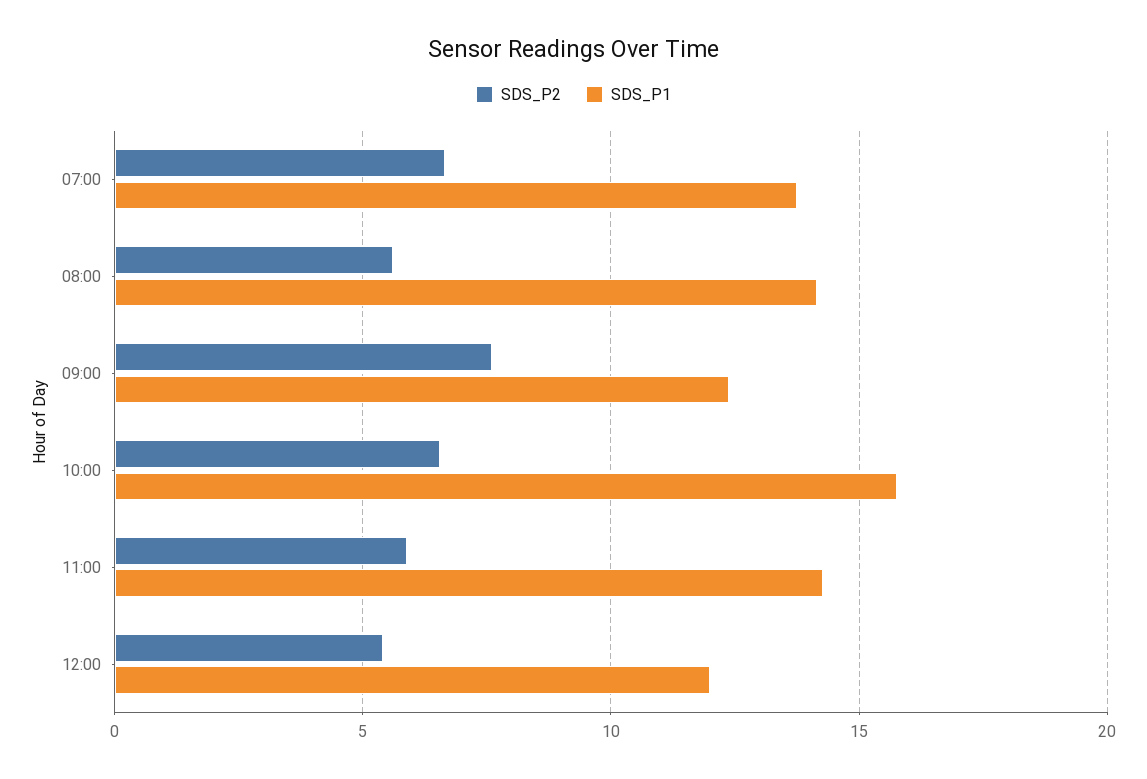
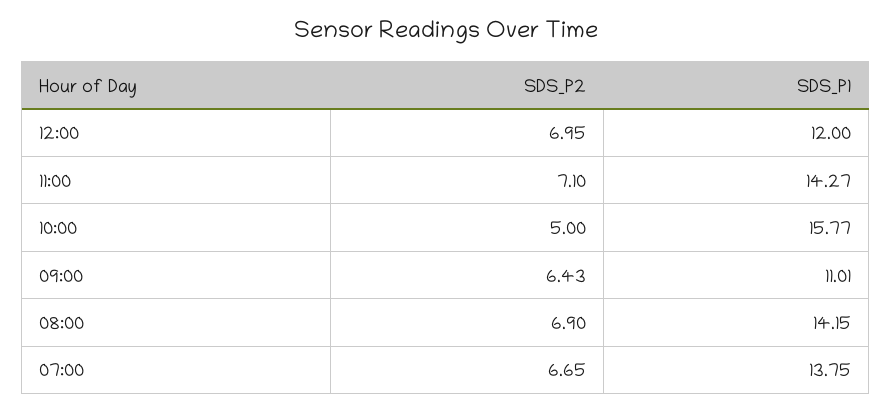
  {
    "SDS_P2": {
      "07:00": 6.65,
-     "08:00": 5.5,
+     "08:00": 6.9,
-     "09:00": 7.5,
+     "09:00": 6.43,
-     "10:00": 6.5,
+     "10:00": 5,
-     "11:00": 6,
+     "11:00": 7.1,
-     "12:00": 5.5
+     "12:00": 6.95
    },
    "SDS_P1": {
      "07:00": 13.75,
      "08:00": 14.15,
-     "09:00": 12.5,
+     "09:00": 11.01,
      "10:00": 15.77,
      "11:00": 14.27,
      "12:00": 12
    }
  }

